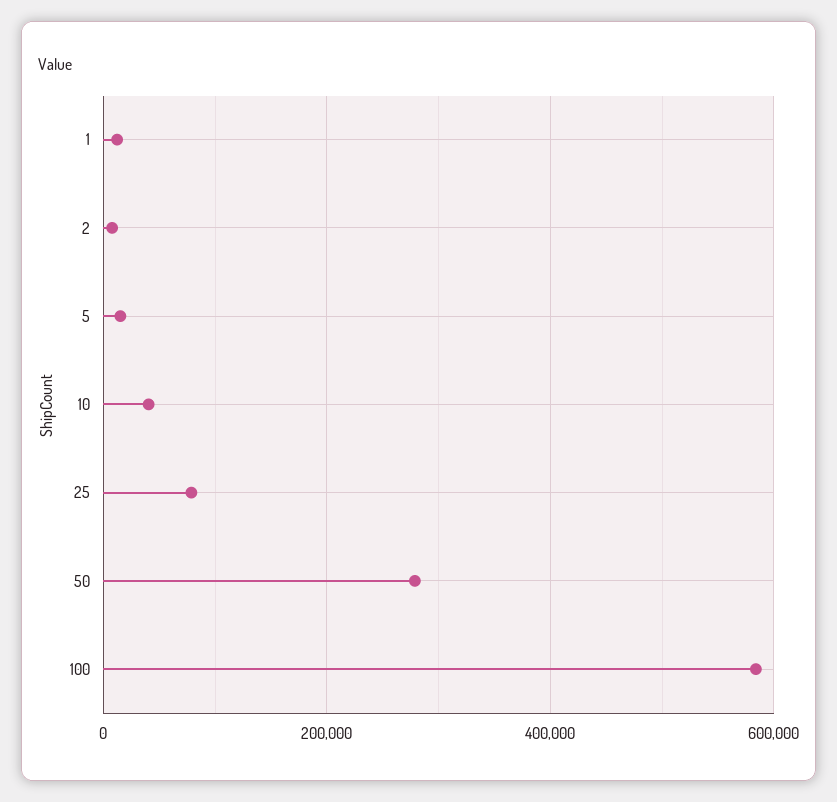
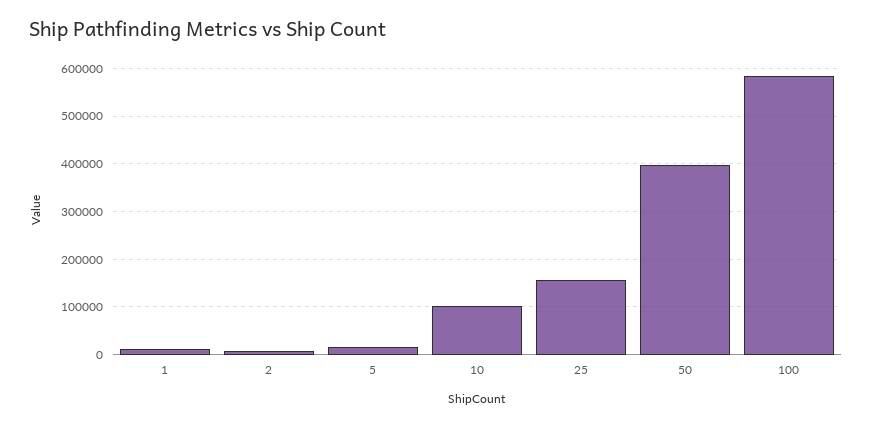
  {
    "1": 20000,
    "2": 0,
    "5": 20000,
-   "10": 40000,
+   "10": 100000,
-   "25": 80000,
+   "25": 160000,
-   "50": 280000,
+   "50": 400000,
    "100": 580000
  }

